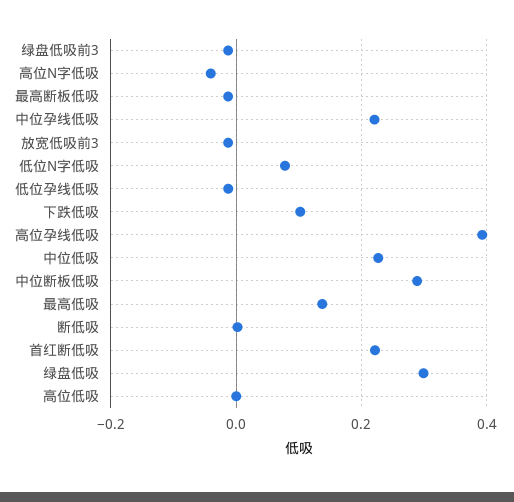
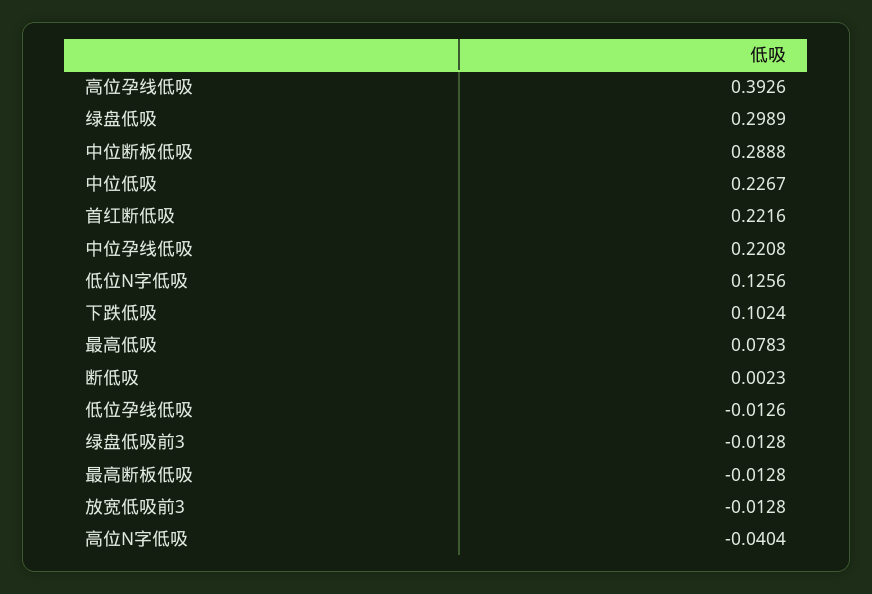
  {
    "绿盘低吸前3": -0.0128,
    "高位N字低吸": -0.0404,
    "最高断板低吸": -0.0128,
    "中位孕线低吸": 0.2208,
    "放宽低吸前3": -0.0128,
-   "低位N字低吸": 0.08,
+   "低位N字低吸": 0.1256,
    "低位孕线低吸": -0.0126,
    "下跌低吸": 0.1024,
    "高位孕线低吸": 0.3926,
    "中位低吸": 0.2267,
    "中位断板低吸": 0.2888,
-   "最高低吸": 0.14,
+   "最高低吸": 0.0783,
    "断低吸": 0.0023,
    "首红断低吸": 0.2216,
-   "绿盘低吸": 0.2989,
+   "绿盘低吸": 0.2989
-   "高位低吸": 0
  }

